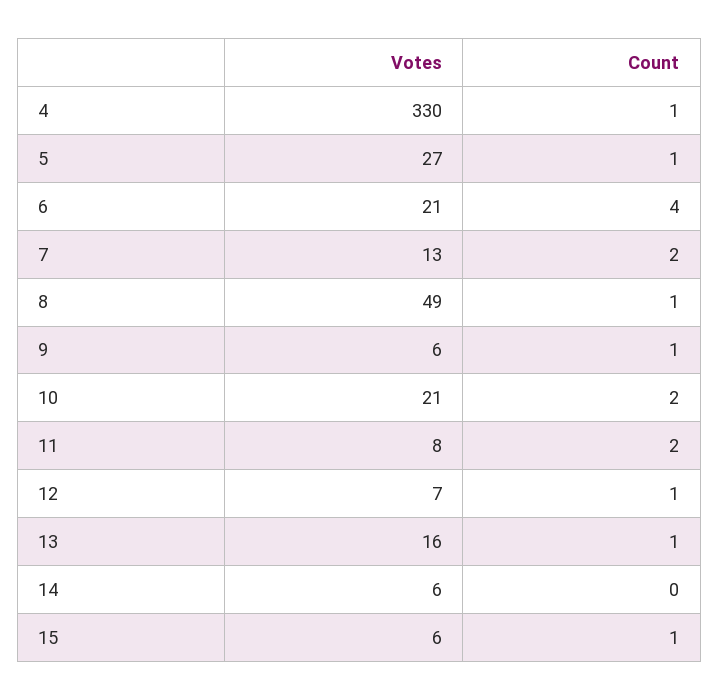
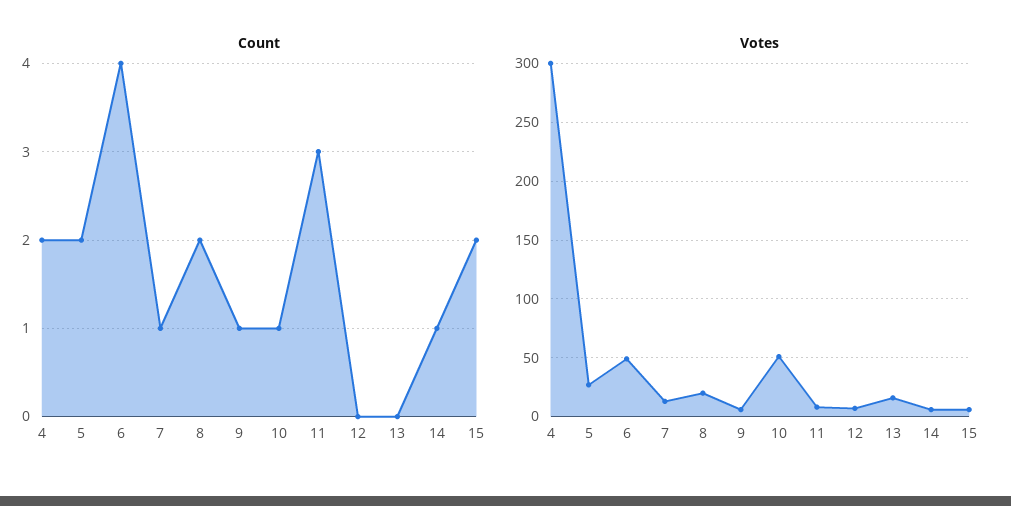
  {
    "Votes": {
-     "4": 330,
+     "4": 300,
      "5": 27,
-     "6": 21,
+     "6": 50,
      "7": 13,
-     "8": 49,
+     "8": 20,
      "9": 6,
-     "10": 21,
+     "10": 50,
      "11": 8,
      "12": 7,
      "13": 16,
      "14": 6,
      "15": 6
    },
    "Count": {
-     "4": 1,
+     "4": 2,
-     "5": 1,
+     "5": 2,
      "6": 4,
-     "7": 2,
+     "7": 1,
-     "8": 1,
+     "8": 2,
      "9": 1,
-     "10": 2,
+     "10": 1,
-     "11": 2,
+     "11": 3,
-     "12": 1,
+     "12": 0,
-     "13": 1,
+     "13": 0,
-     "14": 0,
+     "14": 1,
-     "15": 1
+     "15": 2
    }
  }

